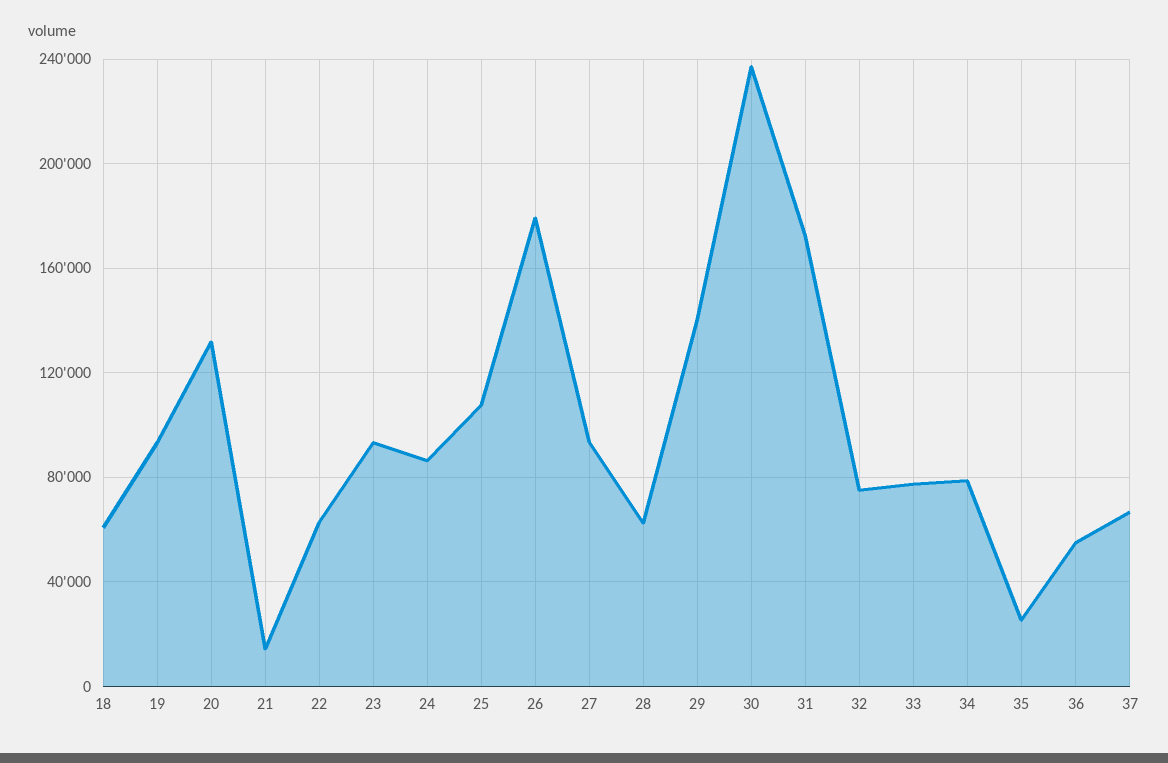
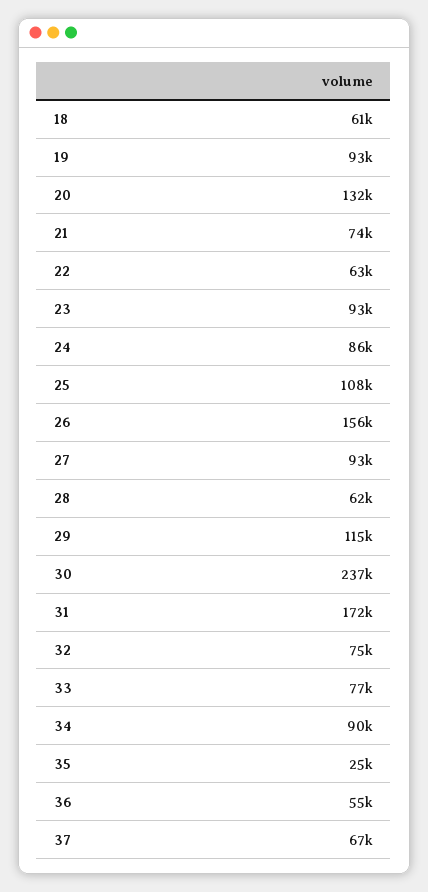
  {
    "18": 61000,
    "19": 93000,
    "20": 132000,
-   "21": 15000,
+   "21": 74000,
    "22": 63000,
    "23": 93000,
    "24": 86000,
    "25": 108000,
-   "26": 180000,
+   "26": 156000,
    "27": 93000,
    "28": 62000,
-   "29": 140000,
+   "29": 115000,
    "30": 237000,
    "31": 172000,
    "32": 75000,
    "33": 77000,
-   "34": 80000,
+   "34": 90000,
    "35": 25000,
    "36": 55000,
    "37": 67000
  }

